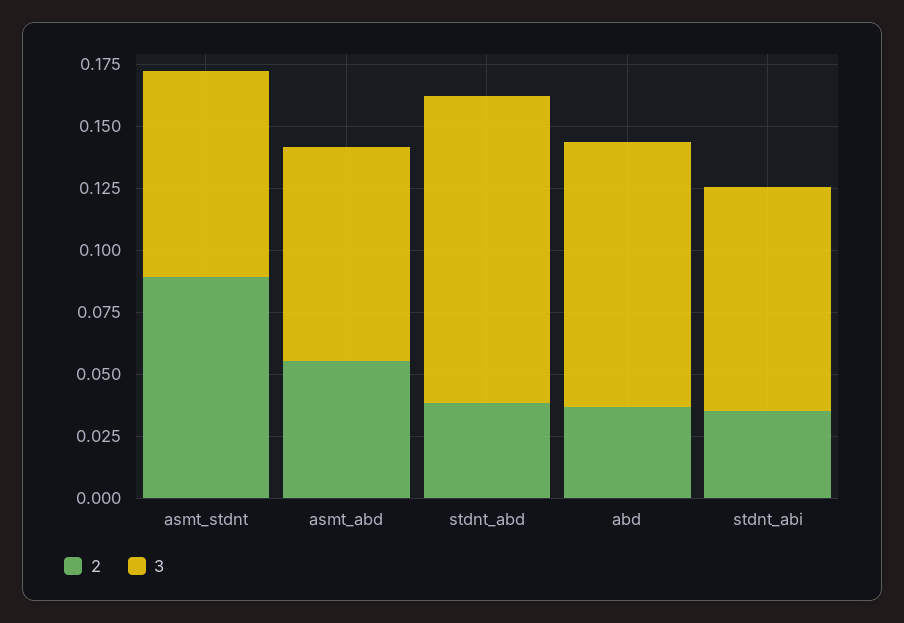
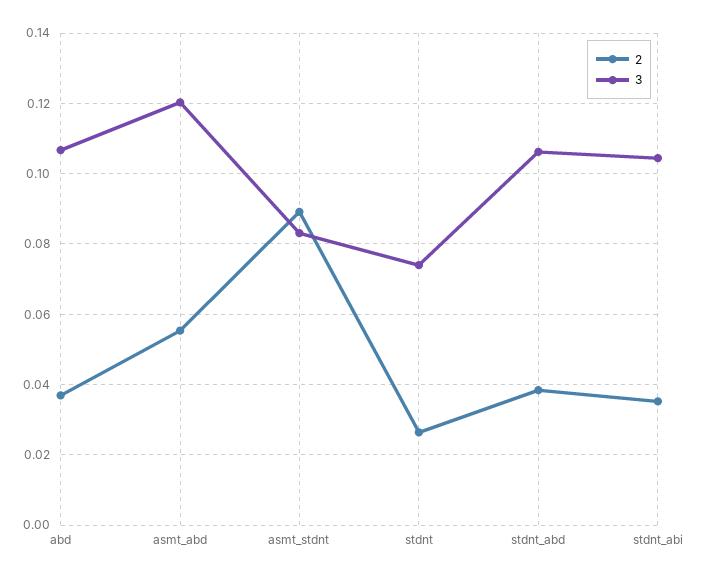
  {
    "2": {
      "asmt_stdnt": 0.09,
      "asmt_abd": 0.056,
      "stdnt_abd": 0.038,
      "abd": 0.036,
-     "stdnt_abi": 0.036
+     "stdnt_abi": 0.036,
+     "stdnt": 0.026
    },
    "3": {
      "asmt_stdnt": 0.084,
-     "asmt_abd": 0.085,
+     "asmt_abd": 0.12,
-     "stdnt_abd": 0.125,
+     "stdnt_abd": 0.106,
      "abd": 0.106,
-     "stdnt_abi": 0.09
+     "stdnt_abi": 0.104,
+     "stdnt": 0.074
    }
  }

